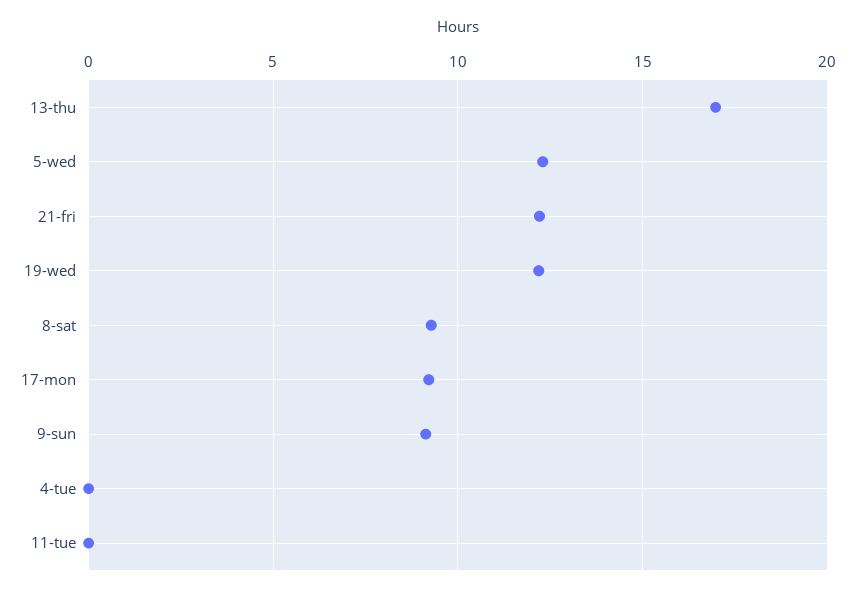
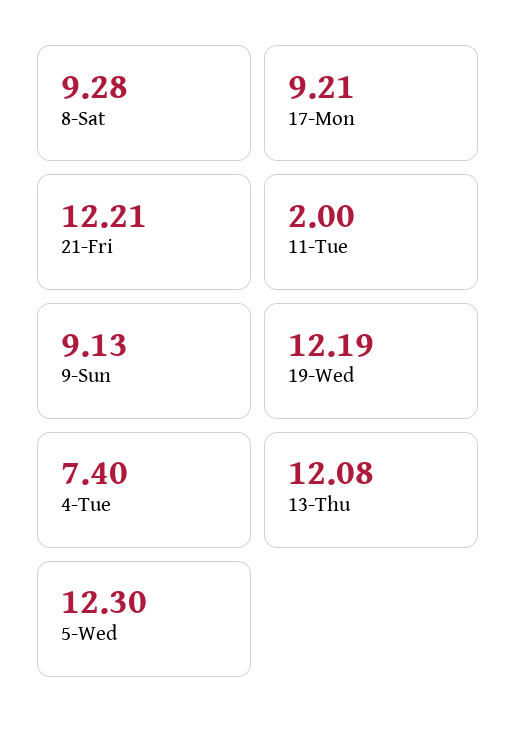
  {
-   "13-thu": 17,
+   "13-thu": 12.08,
    "5-wed": 12.3,
    "21-fri": 12.21,
    "19-wed": 12.19,
    "8-sat": 9.28,
    "17-mon": 9.21,
    "9-sun": 9.13,
-   "4-tue": 0,
+   "4-tue": 7.4,
-   "11-tue": 0
+   "11-tue": 2
  }

